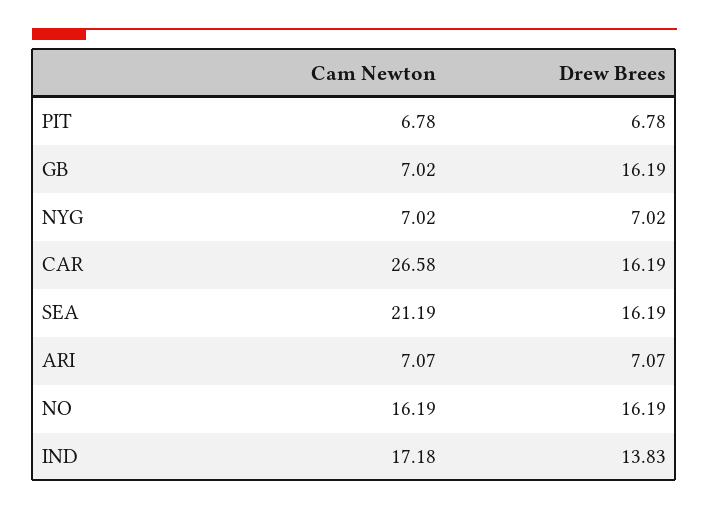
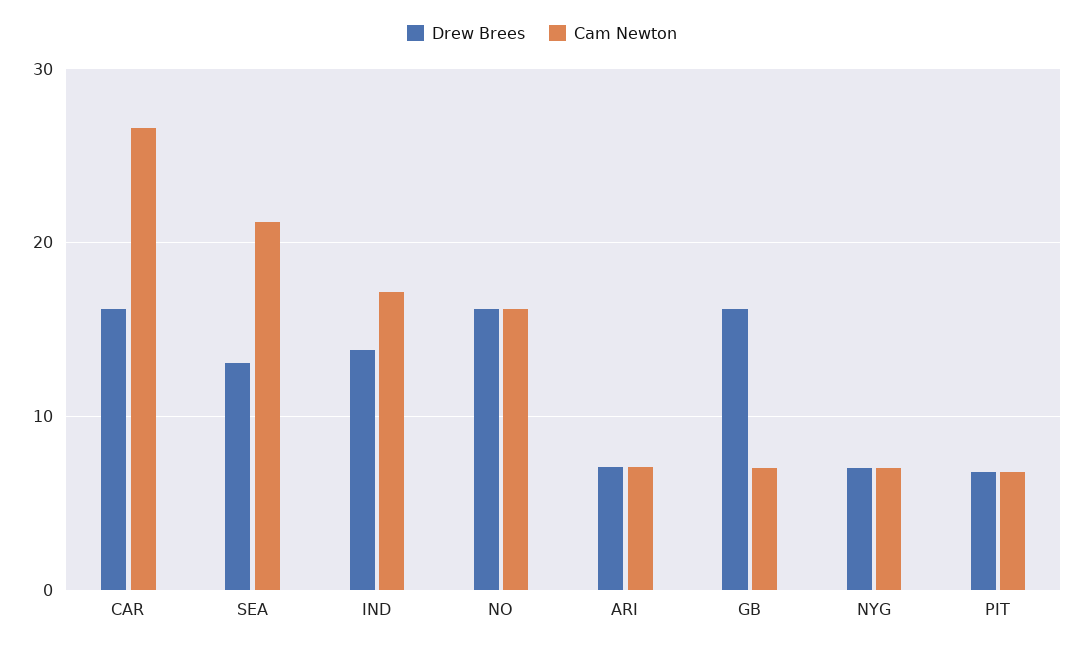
  {
    "Cam Newton": {
      "PIT": 6.78,
      "GB": 7.02,
      "NYG": 7.02,
      "CAR": 26.58,
      "SEA": 21.19,
      "ARI": 7.07,
      "NO": 16.19,
      "IND": 17.18
    },
    "Drew Brees": {
      "PIT": 6.78,
      "GB": 16.19,
      "NYG": 7.02,
      "CAR": 16.19,
-     "SEA": 16.19,
+     "SEA": 13,
      "ARI": 7.07,
      "NO": 16.19,
      "IND": 13.83
    }
  }

